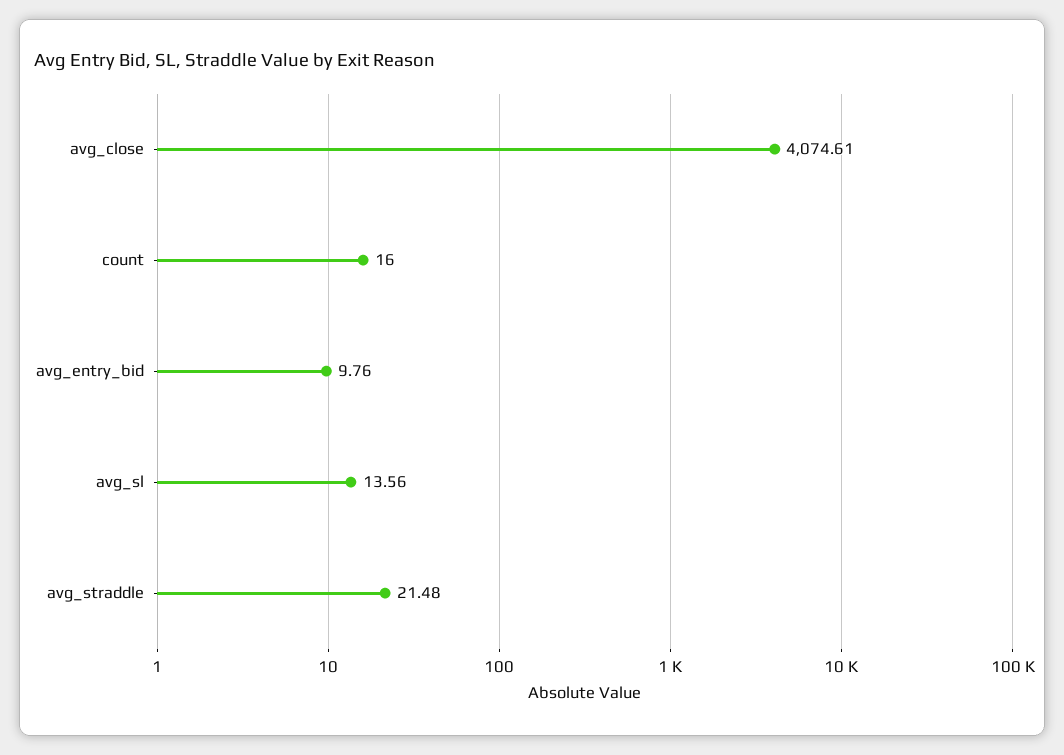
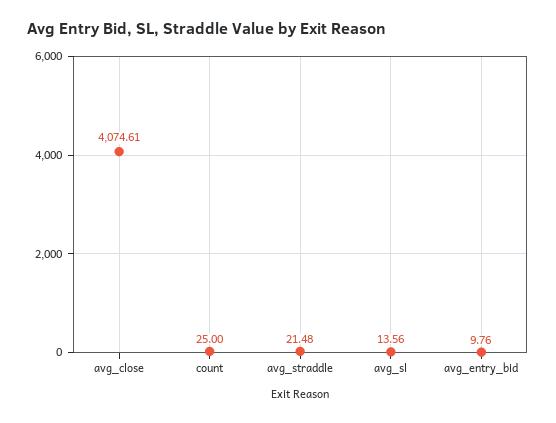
  {
    "avg_close": 4074.61,
-   "count": 16,
+   "count": 25,
    "avg_entry_bid": 9.76,
    "avg_sl": 13.56,
    "avg_straddle": 21.48
  }

